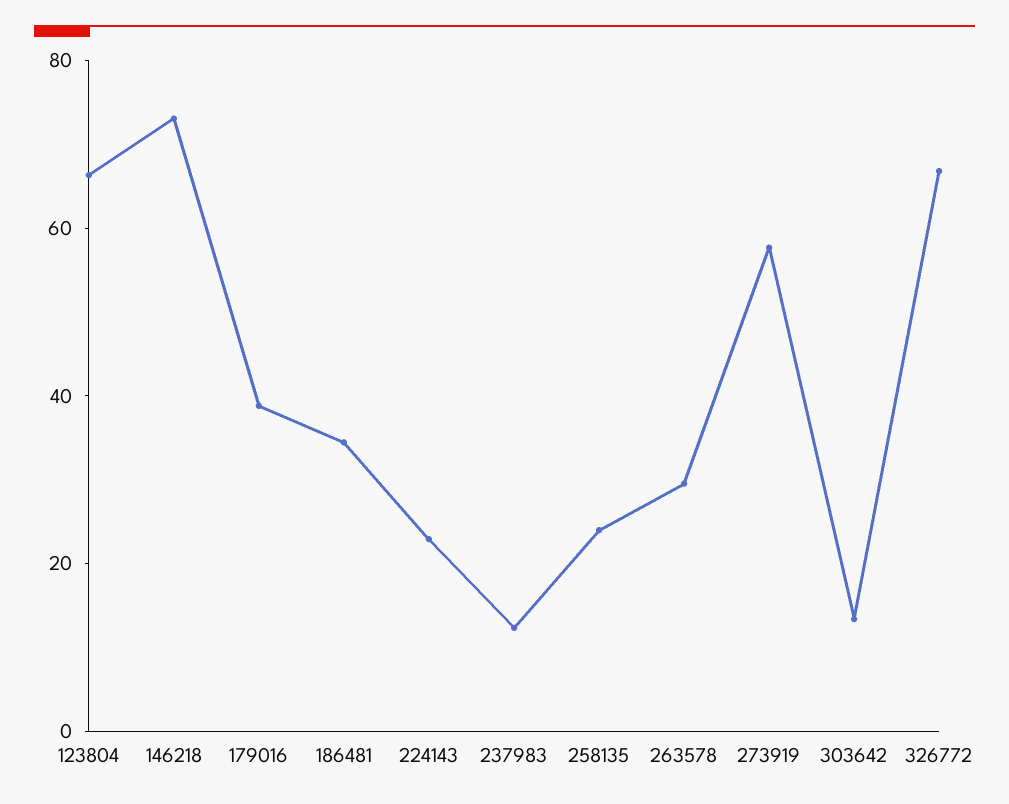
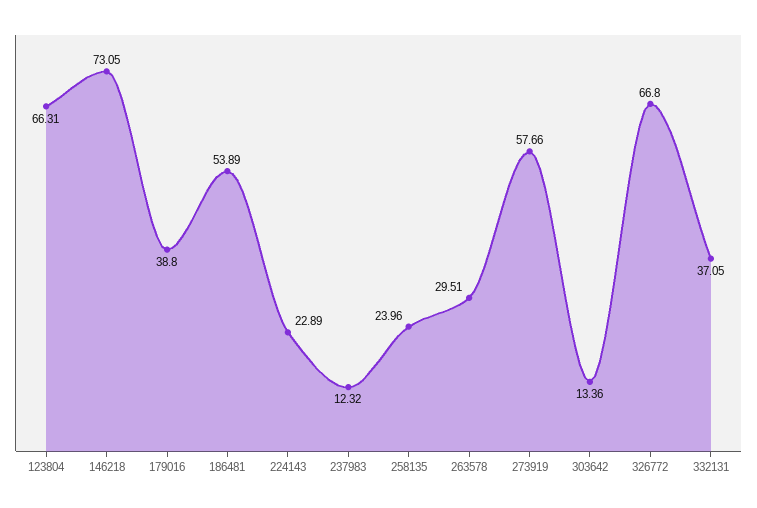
  {
    "123804": 66.31,
    "146218": 73.05,
    "179016": 38.8,
-   "186481": 35,
+   "186481": 53.89,
    "224143": 22.89,
    "237983": 12.32,
    "258135": 23.96,
    "263578": 29.51,
    "273919": 57.66,
    "303642": 13.36,
-   "326772": 66.8
+   "326772": 66.8,
+   "332131": 37.05
  }

